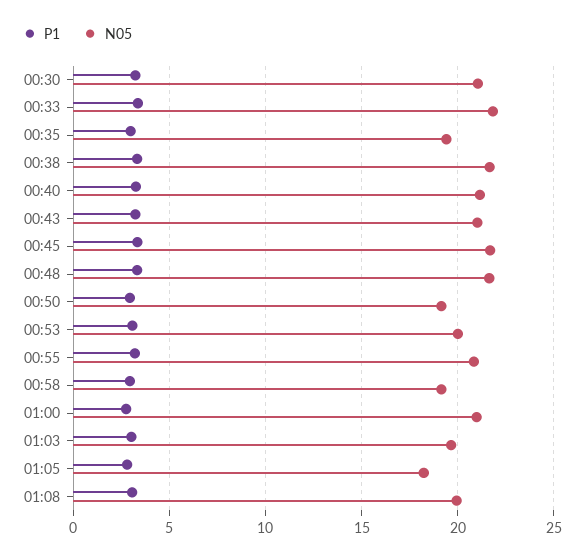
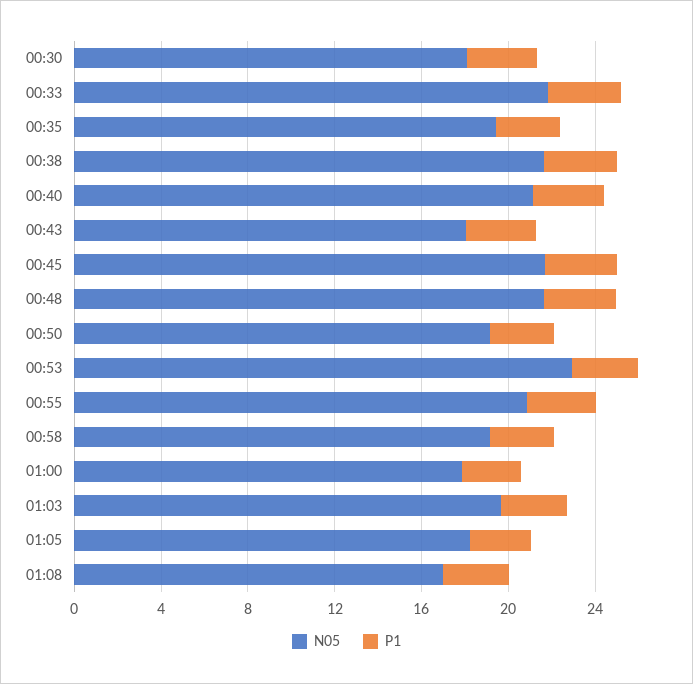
  {
    "P1": {
      "00:30": 3,
      "00:33": 3.5,
      "00:35": 3,
      "00:38": 3.5,
      "00:40": 3.5,
      "00:43": 3,
      "00:45": 3.5,
      "00:48": 3.5,
      "00:50": 3,
      "00:53": 3,
      "00:55": 3,
      "00:58": 3,
      "01:00": 2.5,
      "01:03": 3,
      "01:05": 3,
      "01:08": 3
    },
    "N05": {
-     "00:30": 21,
+     "00:30": 18,
      "00:33": 22,
      "00:35": 19.5,
      "00:38": 21.5,
      "00:40": 21,
-     "00:43": 21,
+     "00:43": 18,
      "00:45": 21.5,
      "00:48": 21.5,
      "00:50": 19,
-     "00:53": 20,
+     "00:53": 23,
      "00:55": 21,
      "00:58": 19,
-     "01:00": 21,
+     "01:00": 18,
      "01:03": 19.5,
      "01:05": 18,
-     "01:08": 20
+     "01:08": 17
    }
  }

